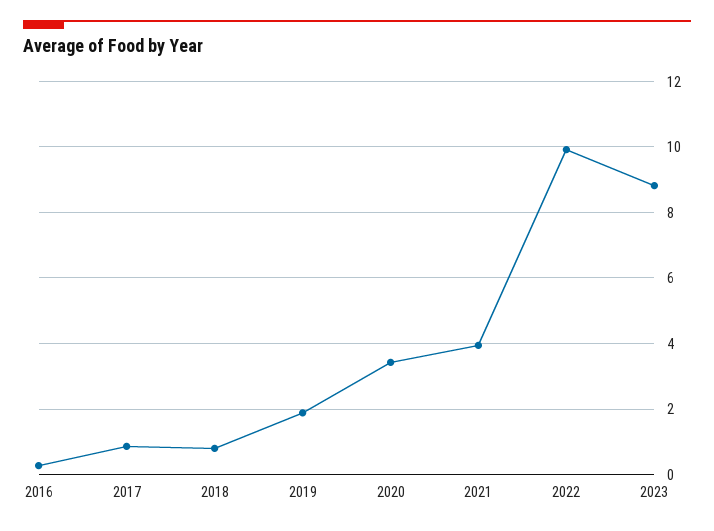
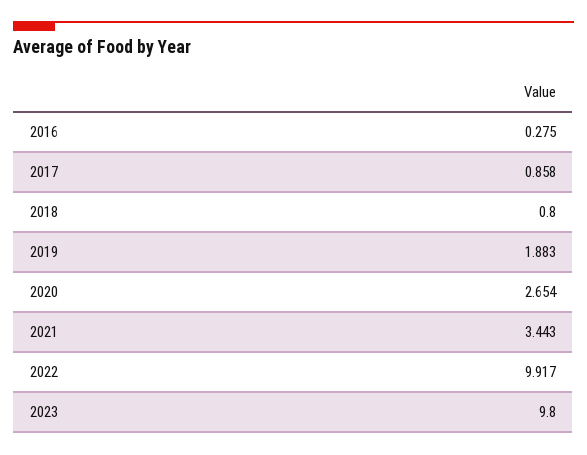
  {
    "2016": 0.275,
    "2017": 0.858,
    "2018": 0.8,
    "2019": 1.883,
-   "2020": 3.4,
+   "2020": 2.654,
-   "2021": 4,
+   "2021": 3.443,
    "2022": 9.917,
-   "2023": 8.8
+   "2023": 9.8
  }

